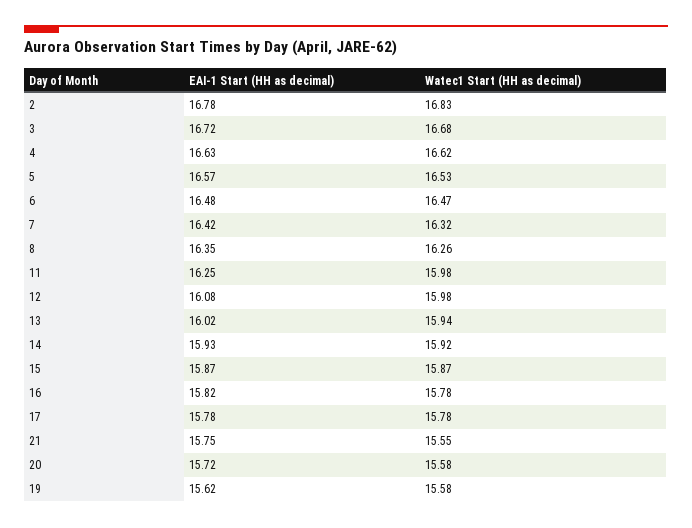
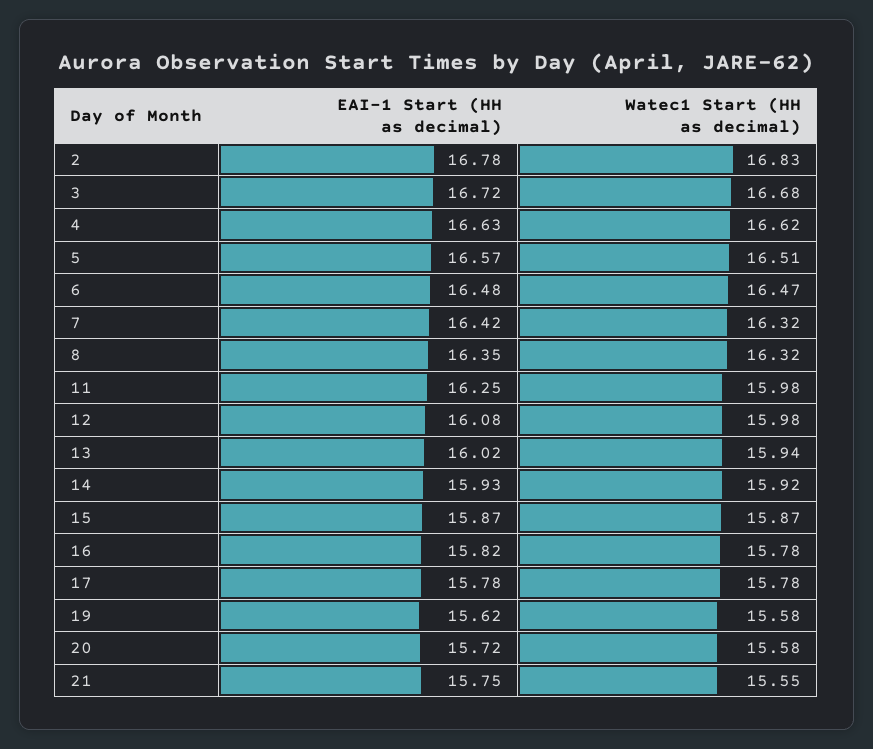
  {
    "EAI-1 Start (HH as decimal)": {
      "2": 16.78,
      "3": 16.72,
      "4": 16.63,
      "5": 16.57,
      "6": 16.48,
      "7": 16.42,
      "8": 16.35,
      "11": 16.25,
      "12": 16.08,
      "13": 16.02,
      "14": 15.93,
      "15": 15.87,
      "16": 15.82,
      "17": 15.78,
      "21": 15.75,
      "20": 15.72,
      "19": 15.62
    },
    "Watec1 Start (HH as decimal)": {
      "2": 16.83,
      "3": 16.68,
      "4": 16.62,
-     "5": 16.53,
+     "5": 16.51,
      "6": 16.47,
      "7": 16.32,
-     "8": 16.26,
+     "8": 16.32,
      "11": 15.98,
      "12": 15.98,
      "13": 15.94,
      "14": 15.92,
      "15": 15.87,
      "16": 15.78,
      "17": 15.78,
      "21": 15.55,
      "20": 15.58,
      "19": 15.58
    }
  }

